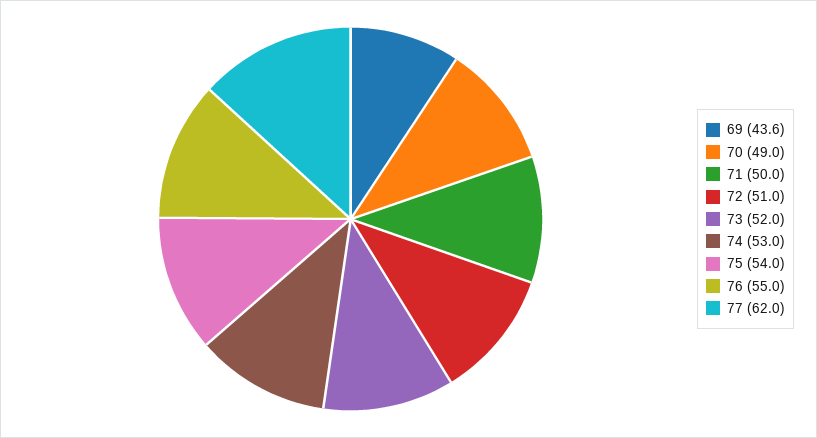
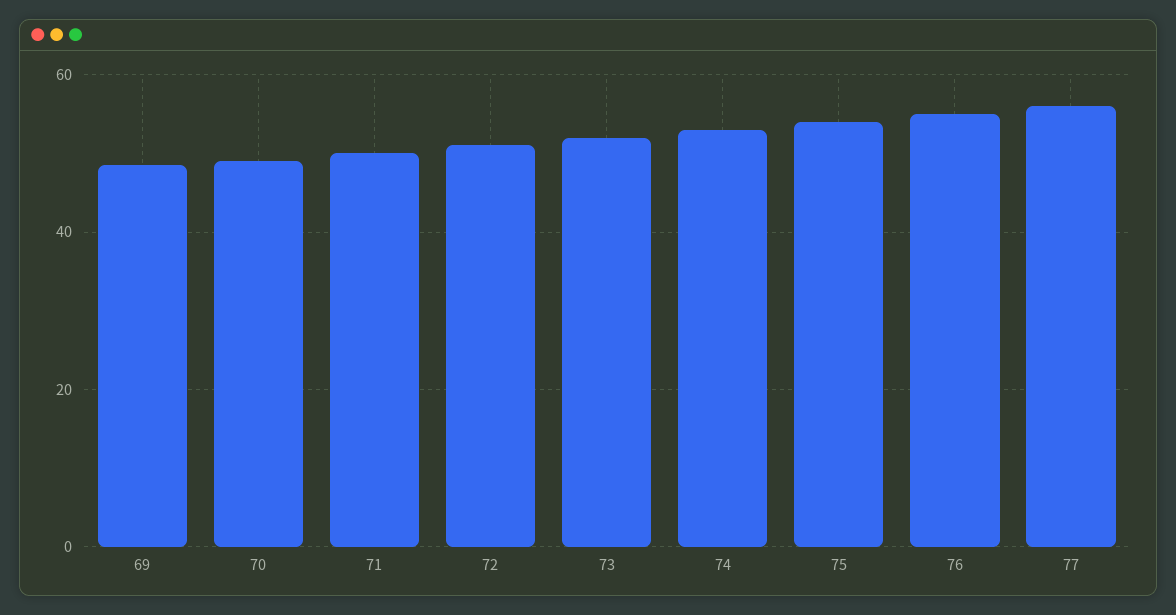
  {
-   "69": 43.6,
+   "69": 48,
    "70": 49,
    "71": 50,
    "72": 51,
    "73": 52,
    "74": 53,
    "75": 54,
    "76": 55,
-   "77": 62
+   "77": 56
  }

